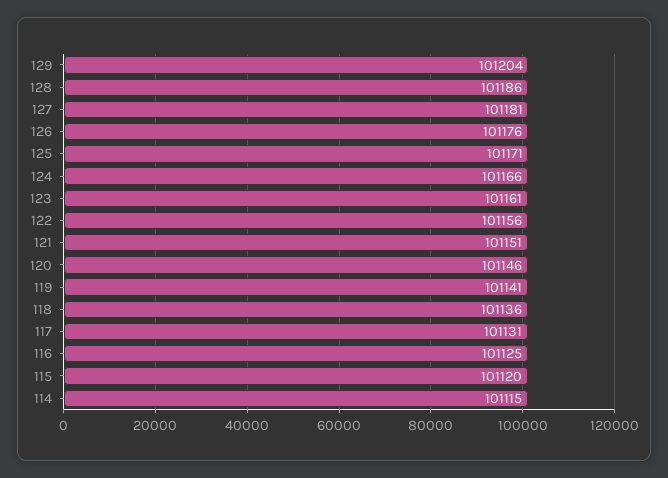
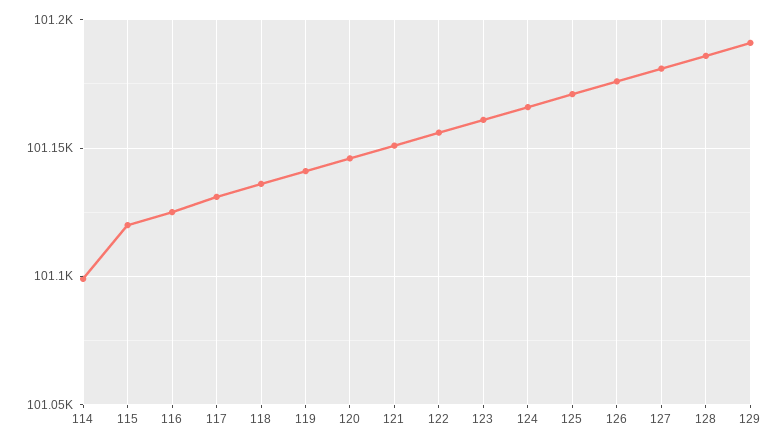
  {
-   "129": 101204,
+   "129": 101190,
    "128": 101186,
    "127": 101181,
    "126": 101176,
    "125": 101171,
    "124": 101166,
    "123": 101161,
    "122": 101156,
    "121": 101151,
    "120": 101146,
    "119": 101141,
    "118": 101136,
    "117": 101131,
    "116": 101125,
    "115": 101120,
-   "114": 101115
+   "114": 101100
  }

